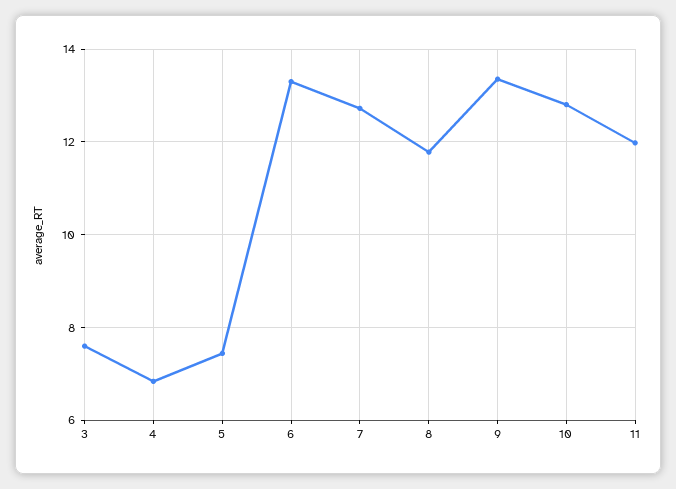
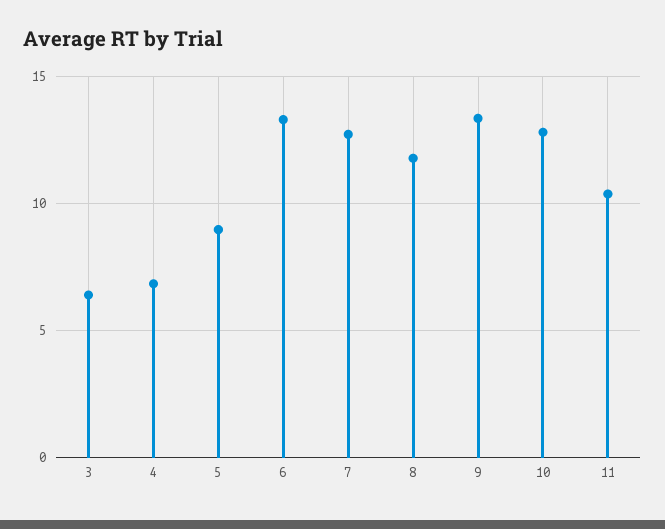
  {
-   "3": 7.6,
+   "3": 6.5,
    "4": 6.8,
-   "5": 7.4,
+   "5": 9,
    "6": 13.4,
    "7": 12.8,
    "8": 11.8,
    "9": 13.4,
    "10": 12.8,
-   "11": 12
+   "11": 10.5
  }

